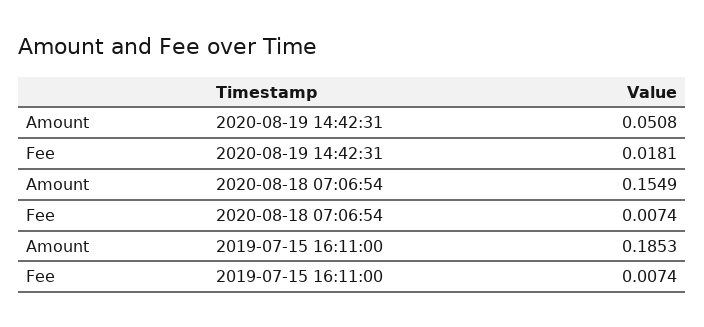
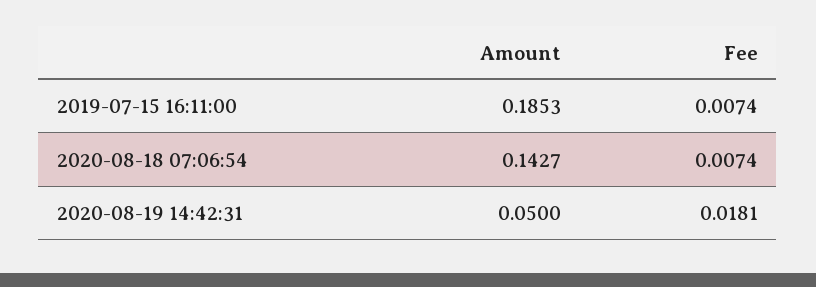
  {
    "Amount": {
-     "2020-08-19 14:42:31": 0.0508,
+     "2020-08-19 14:42:31": 0.05,
-     "2020-08-18 07:06:54": 0.1549,
+     "2020-08-18 07:06:54": 0.1427,
      "2019-07-15 16:11:00": 0.1853
    },
    "Fee": {
      "2020-08-19 14:42:31": 0.0181,
      "2020-08-18 07:06:54": 0.0074,
      "2019-07-15 16:11:00": 0.0074
    }
  }

